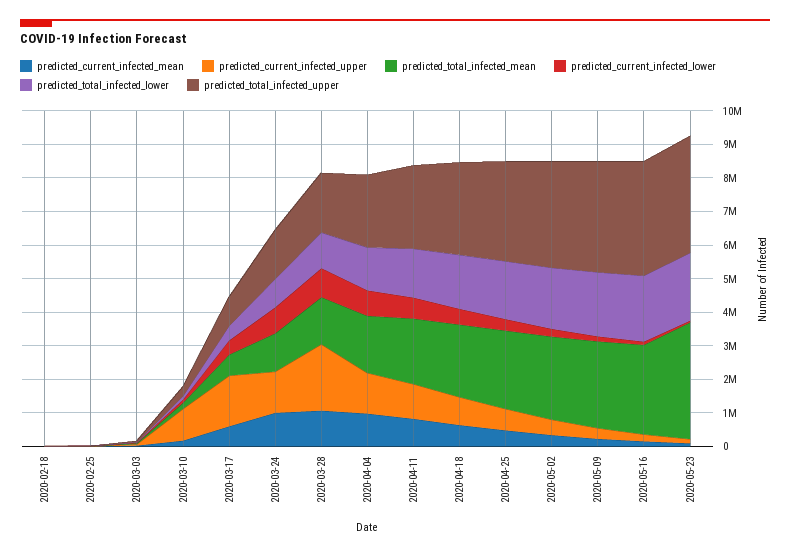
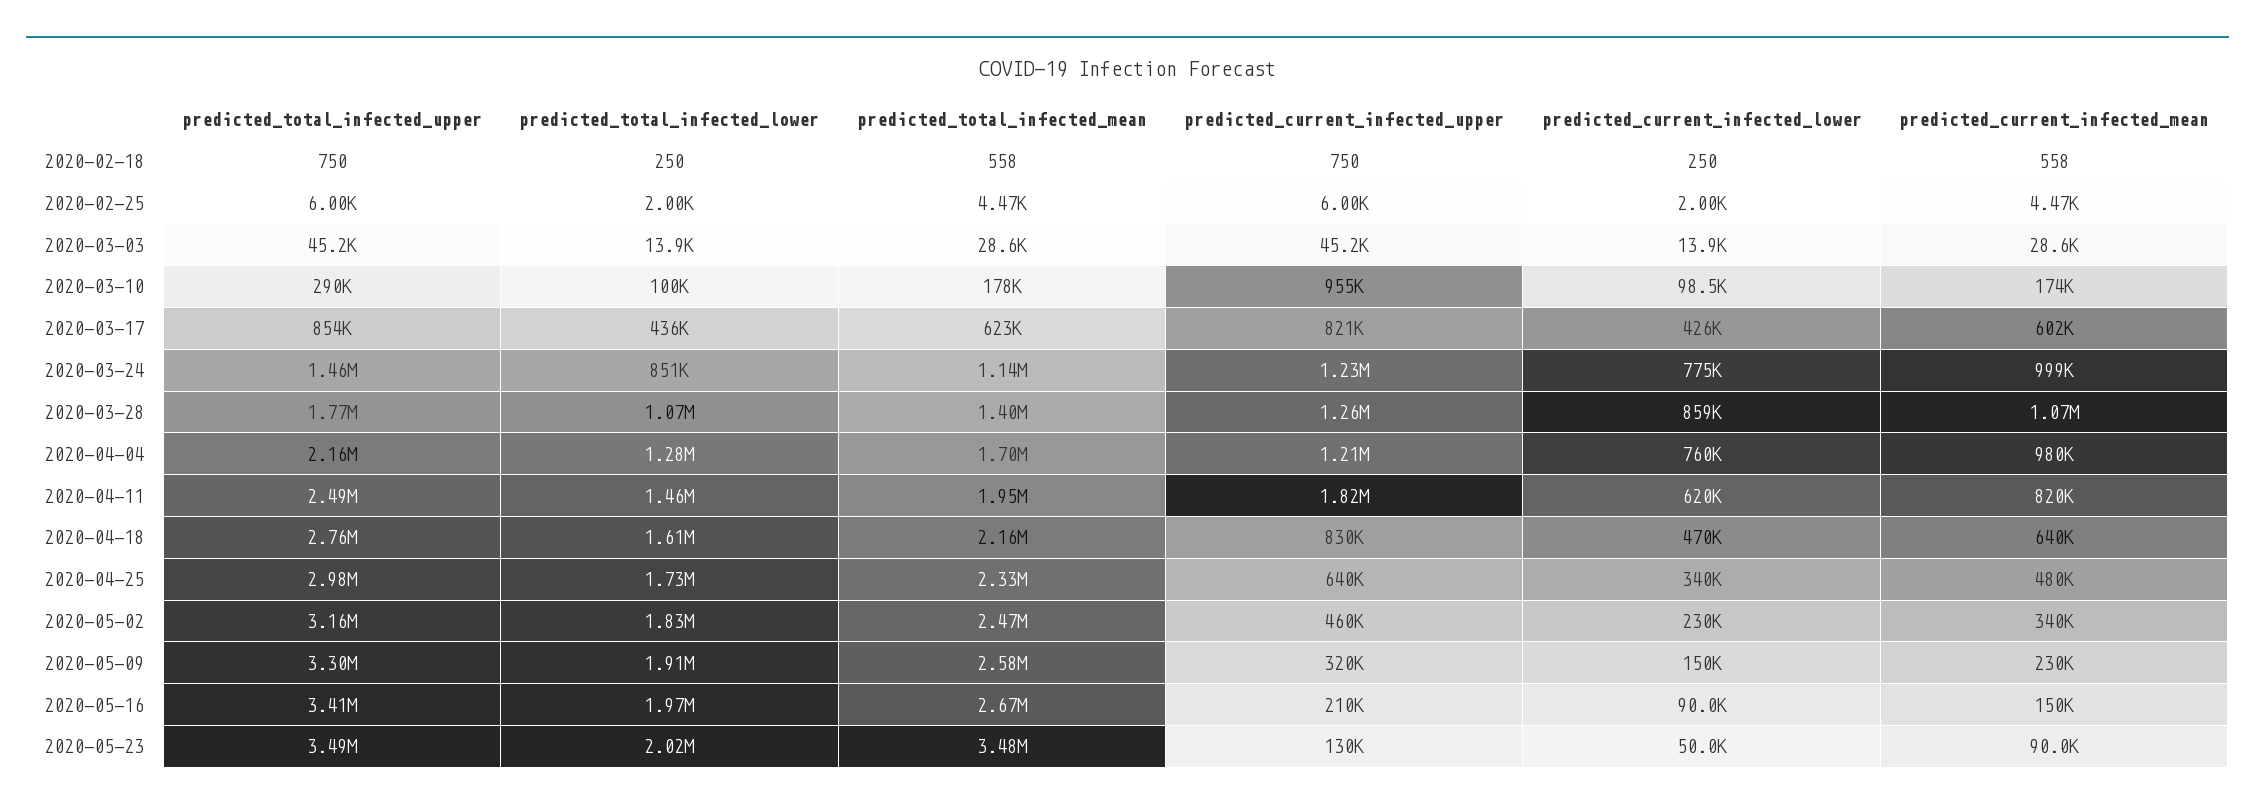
  {
    "predicted_current_infected_mean": {
      "2020-02-18": 558,
      "2020-02-25": 4470,
      "2020-03-03": 28600,
      "2020-03-10": 174000,
      "2020-03-17": 602000,
      "2020-03-24": 999000,
      "2020-03-28": 1070000,
      "2020-04-04": 980000,
      "2020-04-11": 820000,
      "2020-04-18": 640000,
      "2020-04-25": 480000,
      "2020-05-02": 340000,
      "2020-05-09": 230000,
      "2020-05-16": 150000,
      "2020-05-23": 90000
    },
    "predicted_current_infected_upper": {
      "2020-02-18": 750,
      "2020-02-25": 6000,
      "2020-03-03": 45200,
      "2020-03-10": 955000,
-     "2020-03-17": 1500000,
+     "2020-03-17": 821000,
      "2020-03-24": 1230000,
-     "2020-03-28": 2000000,
+     "2020-03-28": 1260000,
      "2020-04-04": 1210000,
-     "2020-04-11": 1000000,
+     "2020-04-11": 1820000,
      "2020-04-18": 830000,
      "2020-04-25": 640000,
      "2020-05-02": 460000,
      "2020-05-09": 320000,
      "2020-05-16": 210000,
      "2020-05-23": 130000
    },
    "predicted_total_infected_mean": {
      "2020-02-18": 558,
      "2020-02-25": 4470,
      "2020-03-03": 28600,
      "2020-03-10": 178000,
      "2020-03-17": 623000,
      "2020-03-24": 1140000,
      "2020-03-28": 1400000,
      "2020-04-04": 1700000,
      "2020-04-11": 1950000,
      "2020-04-18": 2160000,
      "2020-04-25": 2330000,
      "2020-05-02": 2470000,
      "2020-05-09": 2580000,
      "2020-05-16": 2670000,
      "2020-05-23": 3480000
    },
    "predicted_current_infected_lower": {
      "2020-02-18": 250,
      "2020-02-25": 2000,
      "2020-03-03": 13900,
      "2020-03-10": 98500,
      "2020-03-17": 426000,
      "2020-03-24": 775000,
      "2020-03-28": 859000,
      "2020-04-04": 760000,
      "2020-04-11": 620000,
      "2020-04-18": 470000,
      "2020-04-25": 340000,
      "2020-05-02": 230000,
      "2020-05-09": 150000,
      "2020-05-16": 90000,
      "2020-05-23": 50000
    },
    "predicted_total_infected_lower": {
      "2020-02-18": 250,
      "2020-02-25": 2000,
      "2020-03-03": 13900,
      "2020-03-10": 100000,
      "2020-03-17": 436000,
      "2020-03-24": 851000,
      "2020-03-28": 1070000,
      "2020-04-04": 1280000,
      "2020-04-11": 1460000,
      "2020-04-18": 1610000,
      "2020-04-25": 1730000,
      "2020-05-02": 1830000,
      "2020-05-09": 1910000,
      "2020-05-16": 1970000,
      "2020-05-23": 2020000
    },
    "predicted_total_infected_upper": {
      "2020-02-18": 750,
      "2020-02-25": 6000,
      "2020-03-03": 45200,
      "2020-03-10": 290000,
      "2020-03-17": 854000,
      "2020-03-24": 1460000,
      "2020-03-28": 1770000,
      "2020-04-04": 2160000,
      "2020-04-11": 2490000,
      "2020-04-18": 2760000,
      "2020-04-25": 2980000,
      "2020-05-02": 3160000,
      "2020-05-09": 3300000,
      "2020-05-16": 3410000,
      "2020-05-23": 3490000
    }
  }

